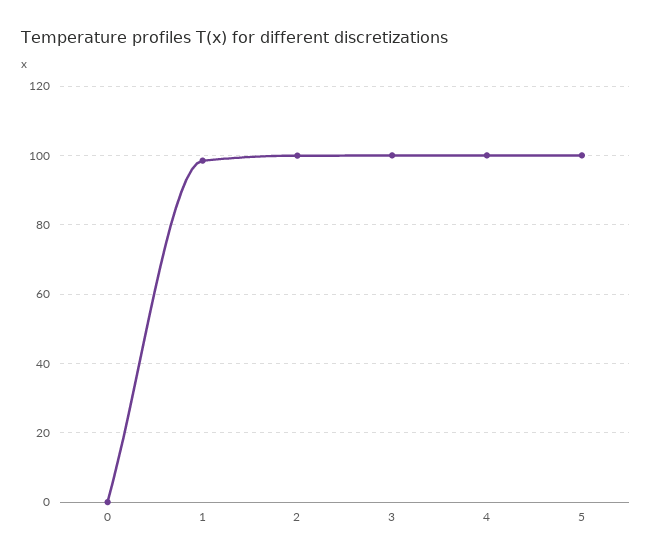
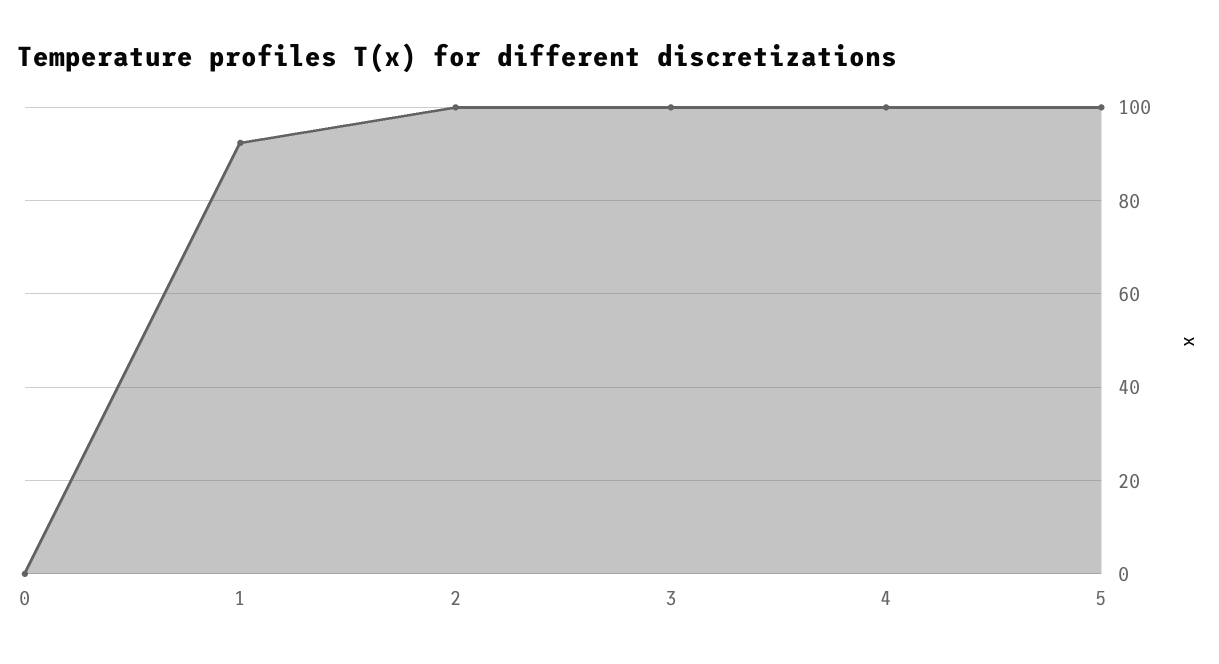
  {
    "0": 0,
-   "1": 98,
+   "1": 92,
    "2": 100,
    "3": 100,
    "4": 100,
    "5": 100
  }

